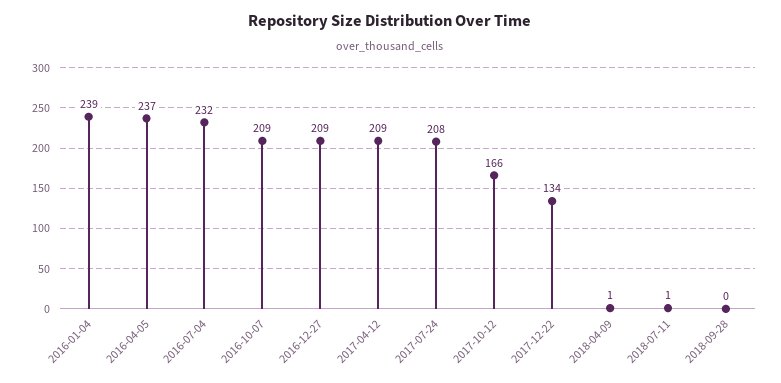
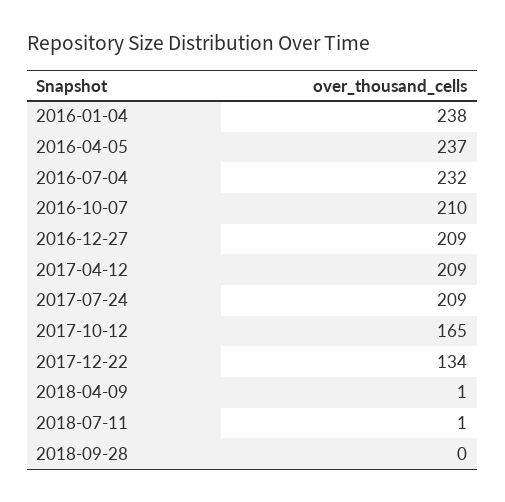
  {
-   "2016-01-04": 239,
+   "2016-01-04": 238,
    "2016-04-05": 237,
    "2016-07-04": 232,
-   "2016-10-07": 209,
+   "2016-10-07": 210,
    "2016-12-27": 209,
    "2017-04-12": 209,
-   "2017-07-24": 208,
+   "2017-07-24": 209,
-   "2017-10-12": 166,
+   "2017-10-12": 165,
    "2017-12-22": 134,
    "2018-04-09": 1,
    "2018-07-11": 1,
    "2018-09-28": 0
  }

